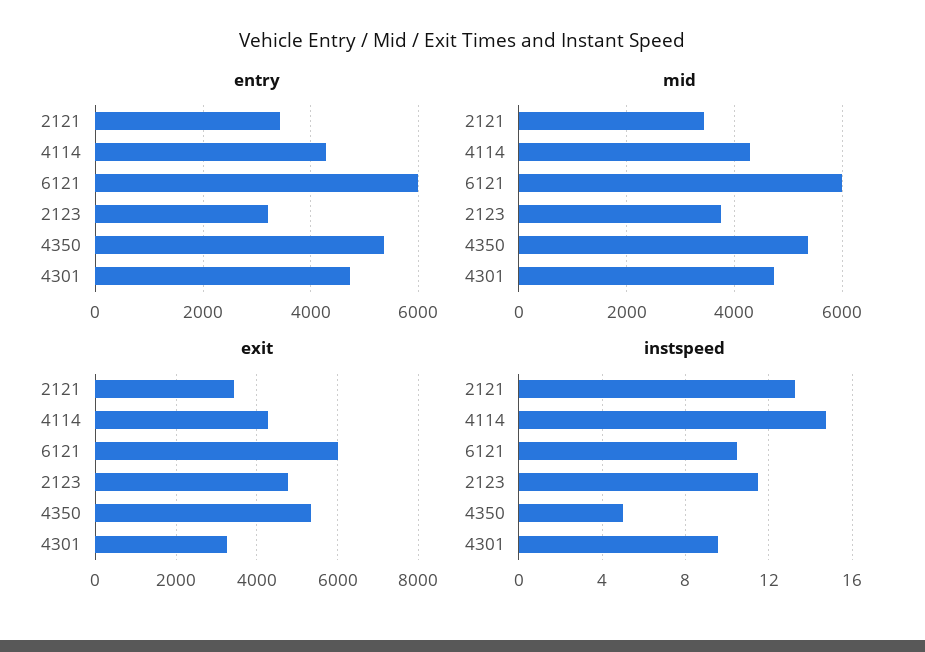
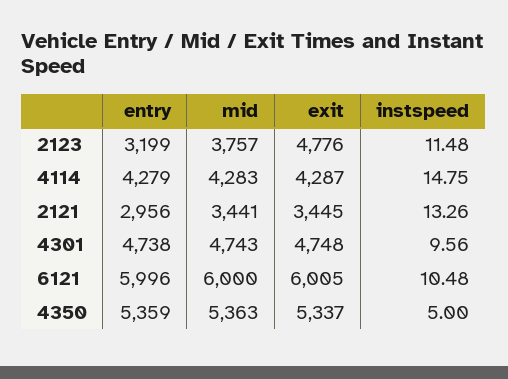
  {
    "entry": {
-     "2121": 3400,
+     "2121": 2956,
      "4114": 4279,
      "6121": 5996,
      "2123": 3199,
      "4350": 5359,
      "4301": 4738
    },
    "mid": {
      "2121": 3441,
      "4114": 4283,
      "6121": 6000,
      "2123": 3757,
      "4350": 5363,
      "4301": 4743
    },
    "exit": {
      "2121": 3445,
      "4114": 4287,
      "6121": 6005,
      "2123": 4776,
      "4350": 5337,
-     "4301": 3200
+     "4301": 4748
    },
    "instspeed": {
      "2121": 13.26,
      "4114": 14.75,
      "6121": 10.48,
      "2123": 11.48,
      "4350": 5,
      "4301": 9.56
    }
  }

